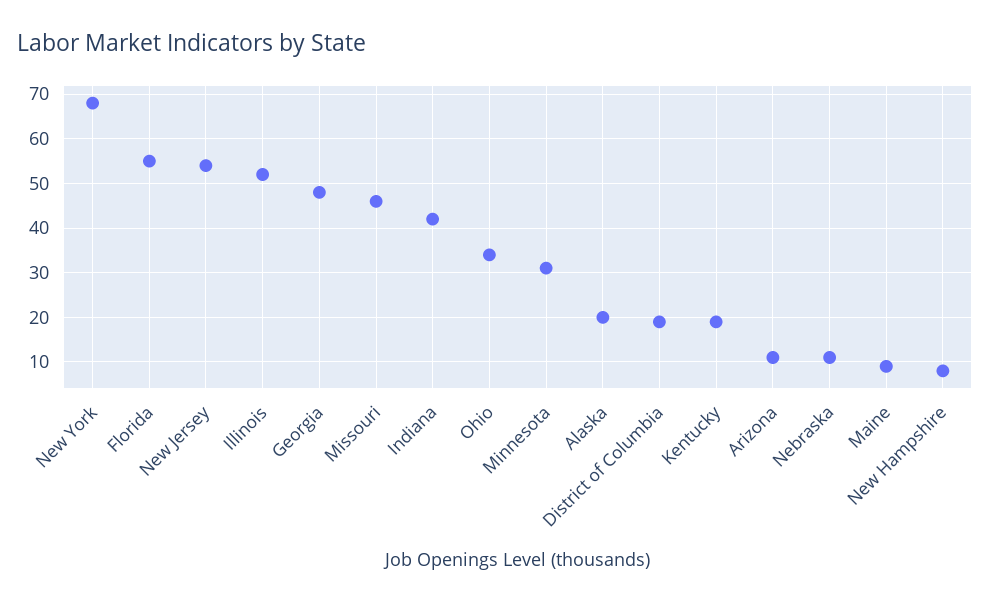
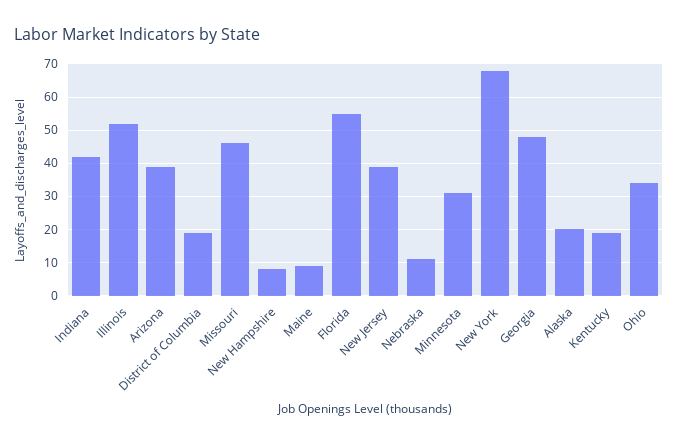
  {
    "New York": 70,
    "Florida": 55,
-   "New Jersey": 55,
+   "New Jersey": 40,
    "Illinois": 50,
    "Georgia": 50,
    "Missouri": 45,
    "Indiana": 40,
    "Ohio": 35,
    "Minnesota": 30,
    "Alaska": 20,
    "District of Columbia": 20,
    "Kentucky": 20,
-   "Arizona": 10,
+   "Arizona": 40,
    "Nebraska": 10,
    "Maine": 10,
    "New Hampshire": 10
  }

